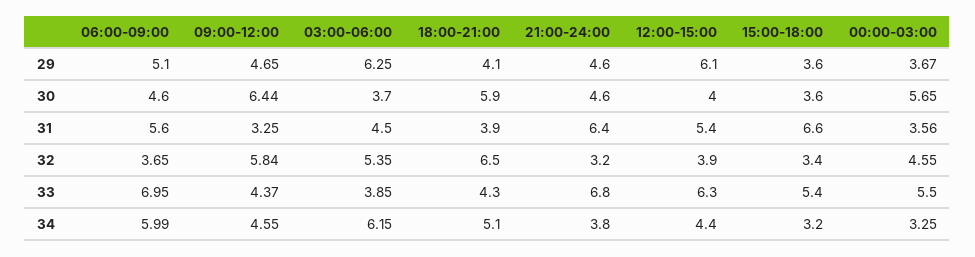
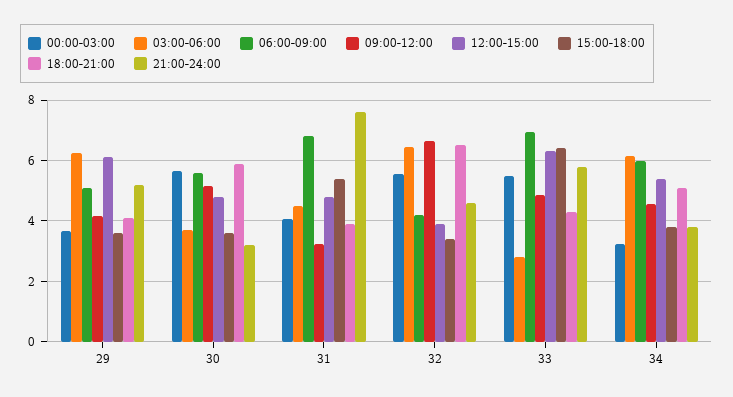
  {
    "06:00-09:00": {
      "29": 5.1,
-     "30": 4.6,
+     "30": 5.6,
-     "31": 5.6,
+     "31": 6.8,
-     "32": 3.65,
+     "32": 4.2,
      "33": 6.95,
      "34": 5.99
    },
    "09:00-12:00": {
-     "29": 4.65,
+     "29": 4.2,
-     "30": 6.44,
+     "30": 5.2,
      "31": 3.25,
-     "32": 5.84,
+     "32": 6.6,
-     "33": 4.37,
+     "33": 4.8,
      "34": 4.55
    },
    "03:00-06:00": {
      "29": 6.25,
      "30": 3.7,
      "31": 4.5,
-     "32": 5.35,
+     "32": 6.4,
-     "33": 3.85,
+     "33": 2.8,
      "34": 6.15
    },
    "18:00-21:00": {
      "29": 4.1,
      "30": 5.9,
      "31": 3.9,
      "32": 6.5,
      "33": 4.3,
      "34": 5.1
    },
    "21:00-24:00": {
-     "29": 4.6,
+     "29": 5.2,
-     "30": 4.6,
+     "30": 3.2,
-     "31": 6.4,
+     "31": 7.6,
-     "32": 3.2,
+     "32": 4.6,
-     "33": 6.8,
+     "33": 5.8,
      "34": 3.8
    },
    "12:00-15:00": {
      "29": 6.1,
-     "30": 4,
+     "30": 4.8,
-     "31": 5.4,
+     "31": 4.8,
      "32": 3.9,
      "33": 6.3,
-     "34": 4.4
+     "34": 5.4
    },
    "15:00-18:00": {
      "29": 3.6,
      "30": 3.6,
-     "31": 6.6,
+     "31": 5.4,
      "32": 3.4,
-     "33": 5.4,
+     "33": 6.4,
-     "34": 3.2
+     "34": 3.8
    },
    "00:00-03:00": {
      "29": 3.67,
      "30": 5.65,
-     "31": 3.56,
+     "31": 4,
-     "32": 4.55,
+     "32": 5.6,
      "33": 5.5,
      "34": 3.25
    }
  }

